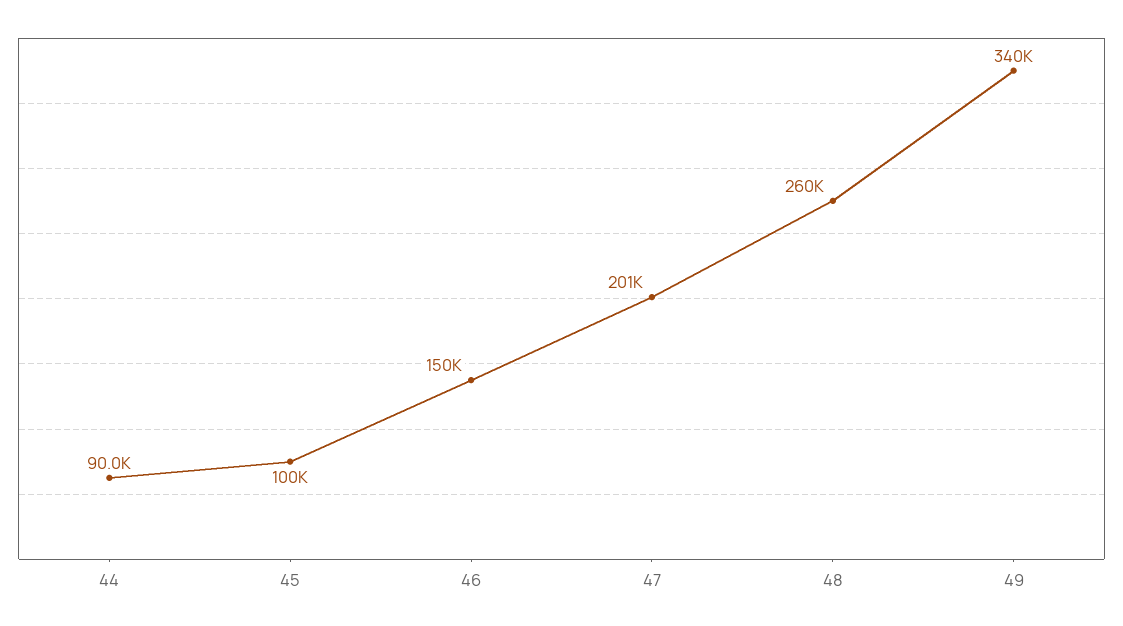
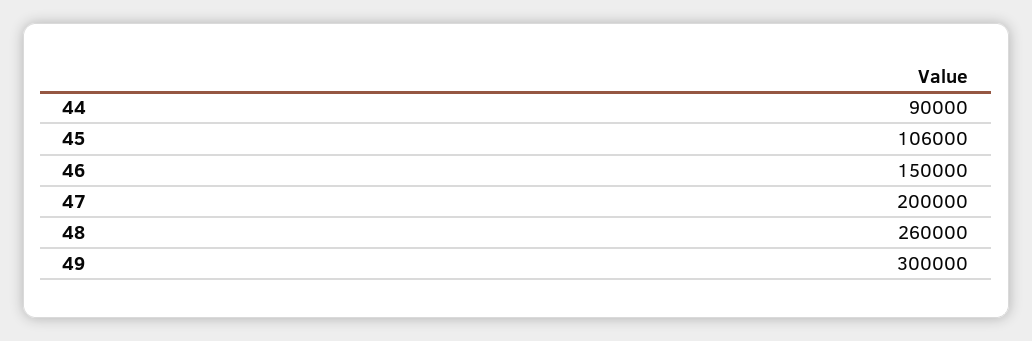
  {
    "44": 90000,
-   "45": 100000,
+   "45": 106000,
    "46": 150000,
-   "47": 201000,
+   "47": 200000,
    "48": 260000,
-   "49": 340000
+   "49": 300000
  }

